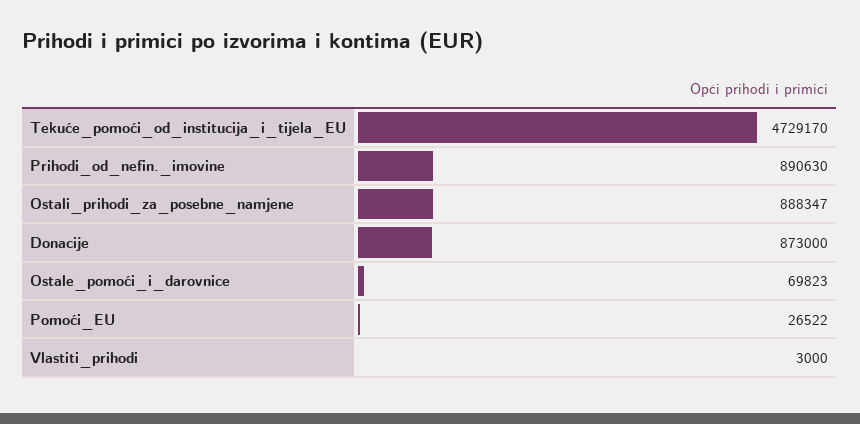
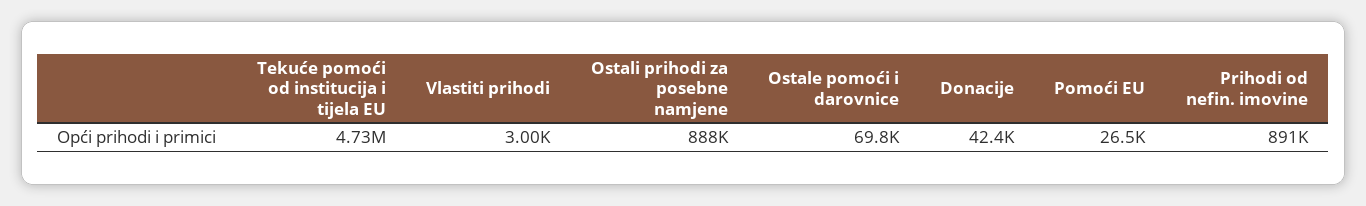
  {
    "Tekuće_pomoći_od_institucija_i_tijela_EU": 4729170,
    "Prihodi_od_nefin._imovine": 890630,
    "Ostali_prihodi_za_posebne_namjene": 888347,
-   "Donacije": 873000,
+   "Donacije": 42400,
    "Ostale_pomoći_i_darovnice": 69823,
    "Pomoći_EU": 26522,
    "Vlastiti_prihodi": 3000
  }

